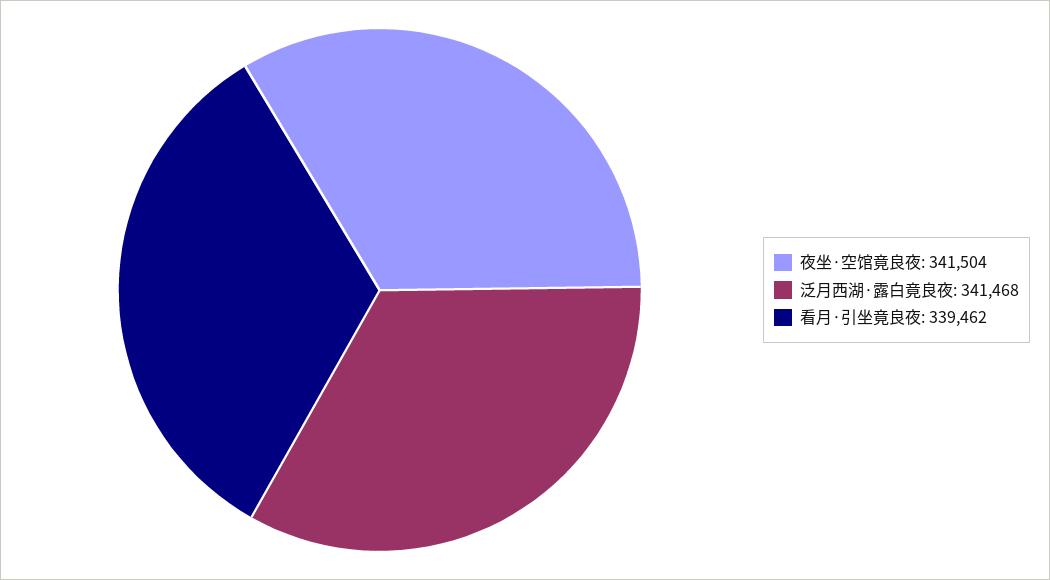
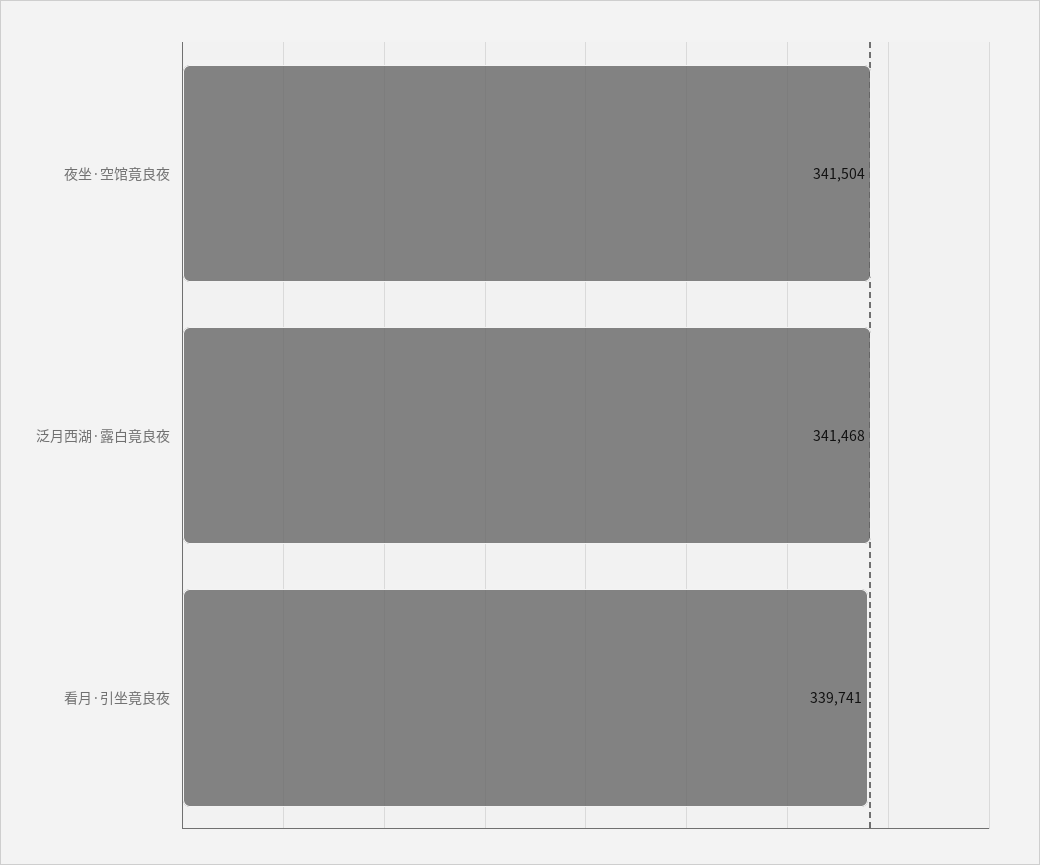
  {
    "夜坐·空馆竟良夜": 341504,
    "泛月西湖·露白竟良夜": 341468,
-   "看月·引坐竟良夜": 339462
+   "看月·引坐竟良夜": 339741
  }

